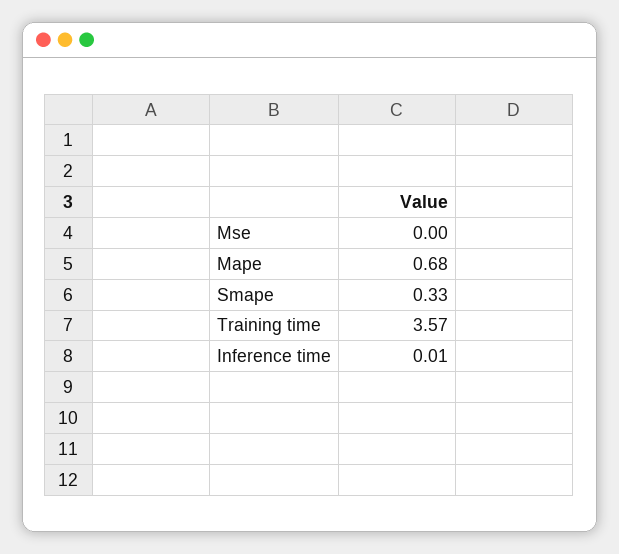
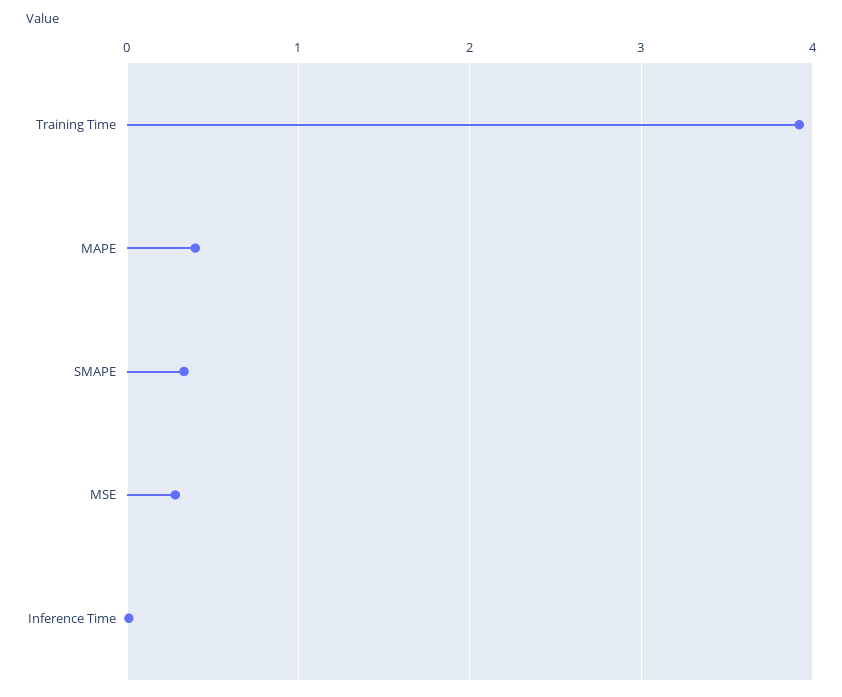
  {
-   "Mse": 0,
+   "Mse": 0.3,
-   "Mape": 0.68,
+   "Mape": 0.4,
    "Smape": 0.33,
-   "Training time": 3.57,
+   "Training time": 3.9,
    "Inference time": 0.01
  }

